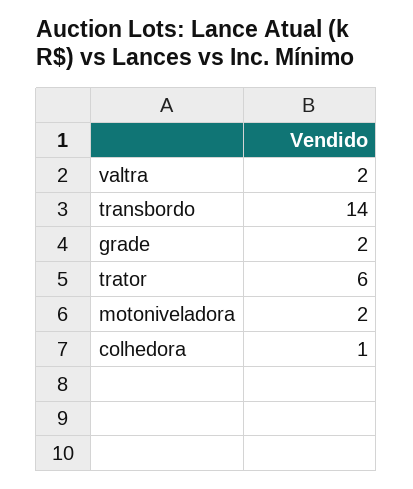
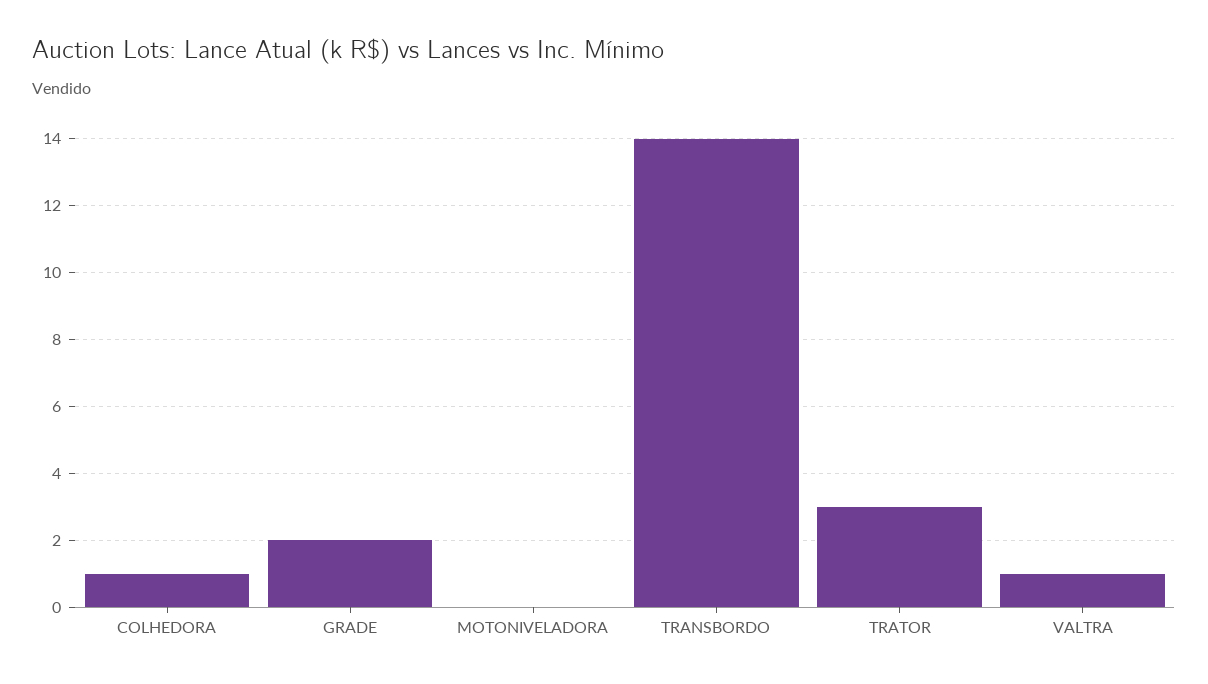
  {
-   "valtra": 2,
+   "valtra": 1,
    "transbordo": 14,
    "grade": 2,
-   "trator": 6,
+   "trator": 3,
-   "motoniveladora": 2,
+   "motoniveladora": 0,
    "colhedora": 1
  }

